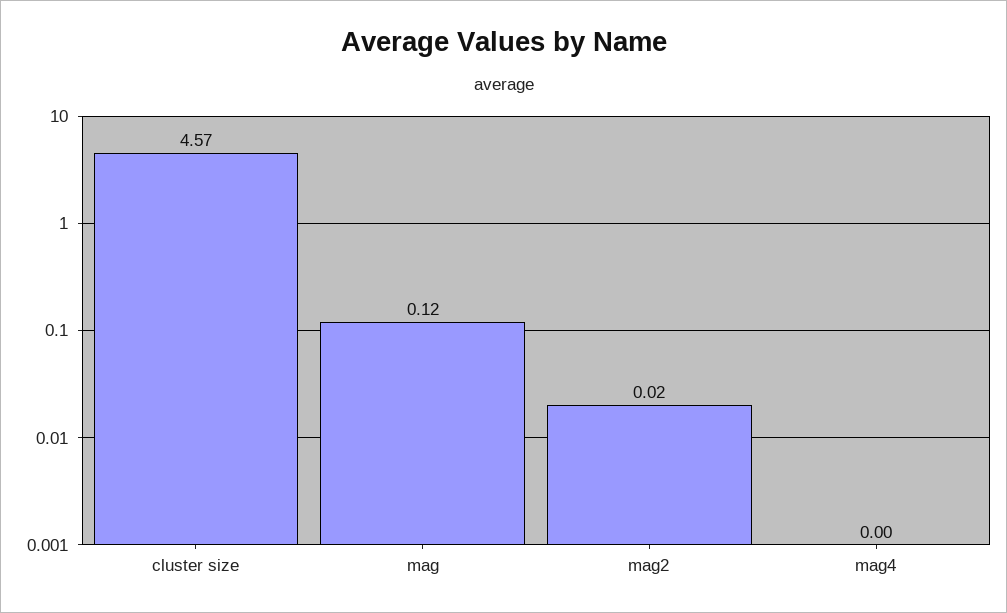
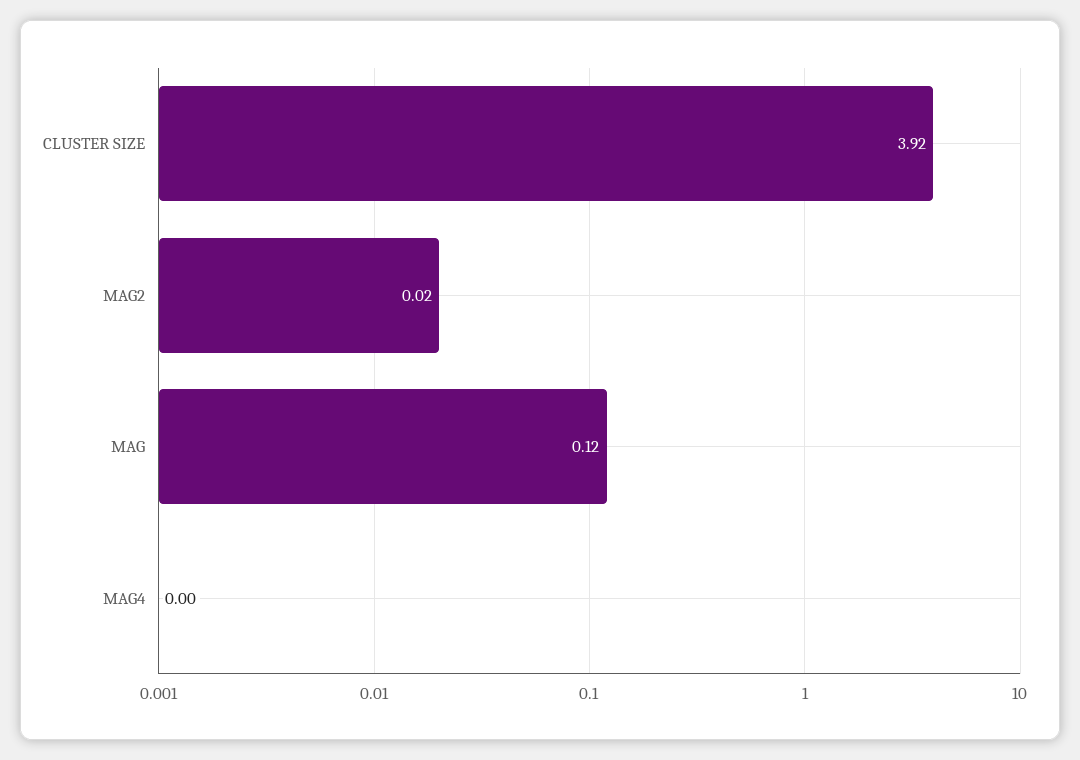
  {
-   "cluster size": 4.57,
+   "cluster size": 3.92,
    "mag": 0.12,
    "mag2": 0.02,
    "mag4": 0
  }

